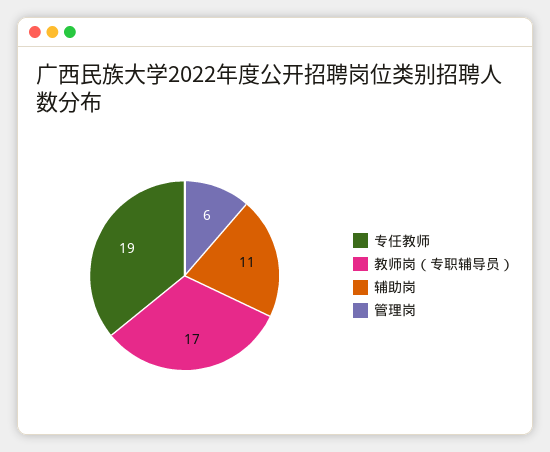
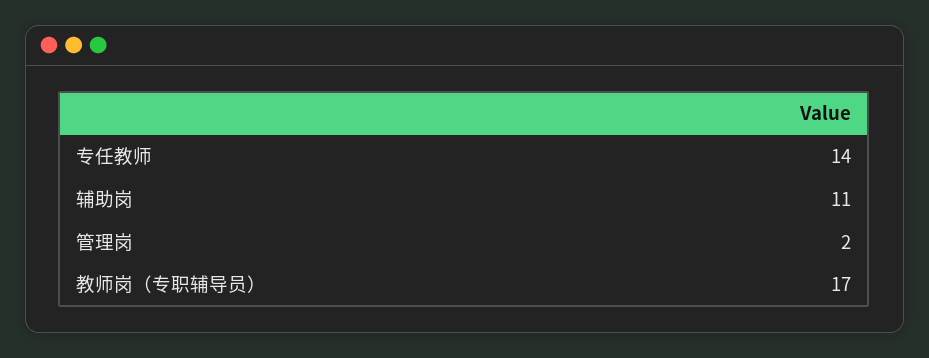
  {
-   "专任教师": 19,
+   "专任教师": 14,
    "教师岗（专职辅导员）": 17,
    "辅助岗": 11,
-   "管理岗": 6
+   "管理岗": 2
  }

